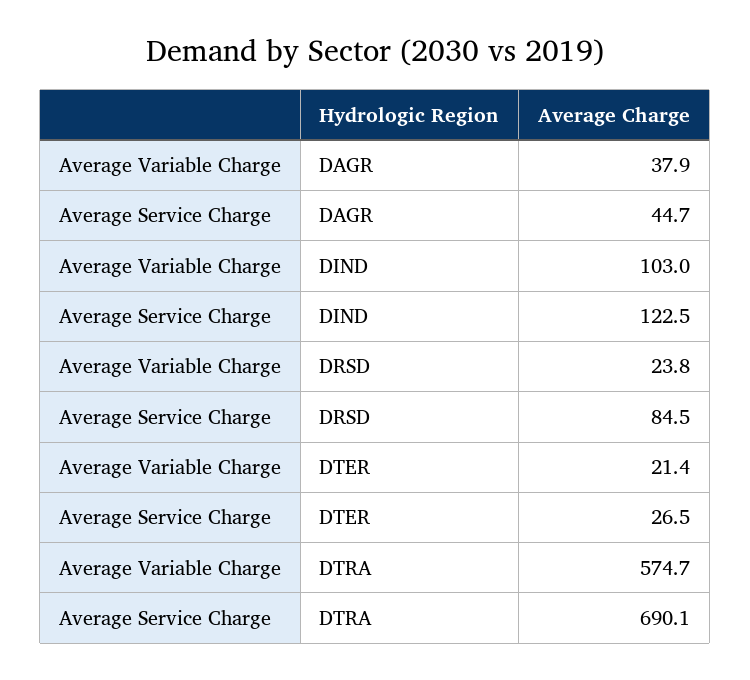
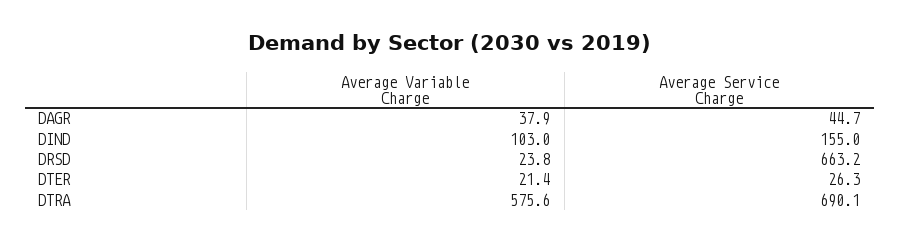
  {
    "Average Variable Charge": {
      "DAGR": 37.9,
      "DIND": 103,
      "DRSD": 23.8,
      "DTER": 21.4,
-     "DTRA": 574.7
+     "DTRA": 575.6
    },
    "Average Service Charge": {
      "DAGR": 44.7,
-     "DIND": 122.5,
+     "DIND": 155,
-     "DRSD": 84.5,
+     "DRSD": 663.2,
-     "DTER": 26.5,
+     "DTER": 26.3,
      "DTRA": 690.1
    }
  }

